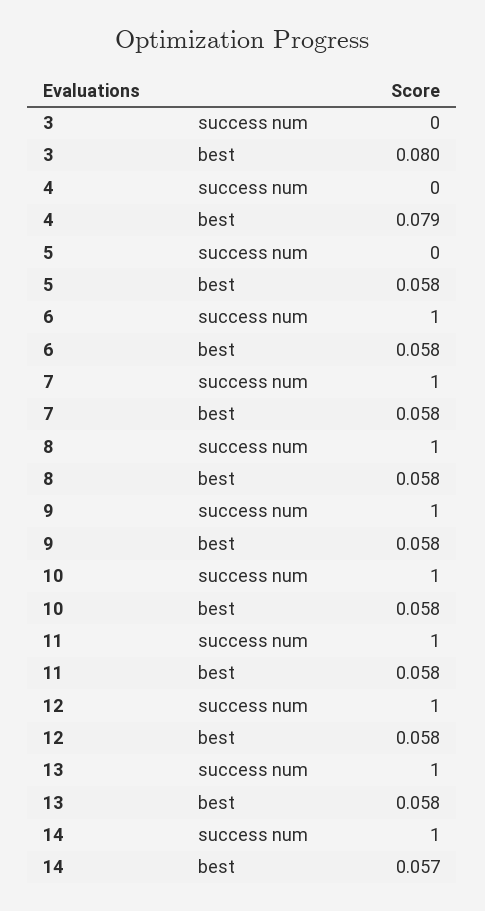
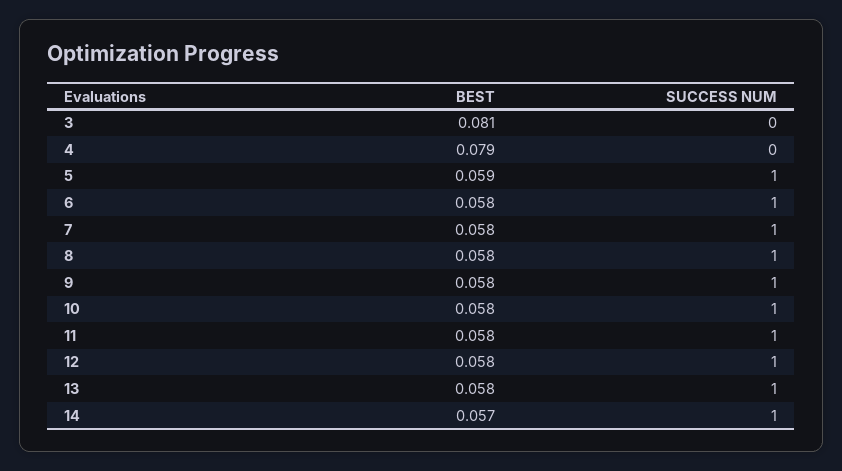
  {
    "3": {
      "success num": 0,
-     "best": 0.08
+     "best": 0.081
    },
    "4": {
      "success num": 0,
      "best": 0.079
    },
    "5": {
-     "success num": 0,
+     "success num": 1,
-     "best": 0.058
+     "best": 0.059
    },
    "6": {
      "success num": 1,
      "best": 0.058
    },
    "7": {
      "success num": 1,
      "best": 0.058
    },
    "8": {
      "success num": 1,
      "best": 0.058
    },
    "9": {
      "success num": 1,
      "best": 0.058
    },
    "10": {
      "success num": 1,
      "best": 0.058
    },
    "11": {
      "success num": 1,
      "best": 0.058
    },
    "12": {
      "success num": 1,
      "best": 0.058
    },
    "13": {
      "success num": 1,
      "best": 0.058
    },
    "14": {
      "success num": 1,
      "best": 0.057
    }
  }

